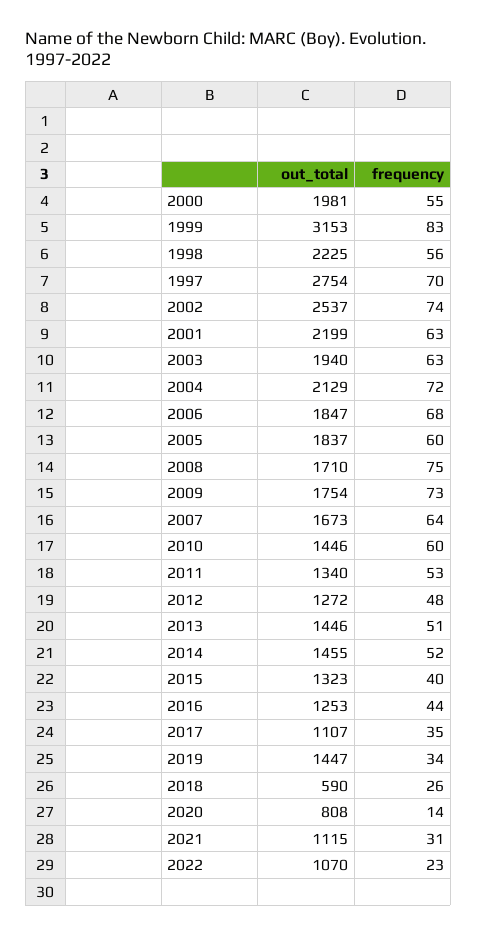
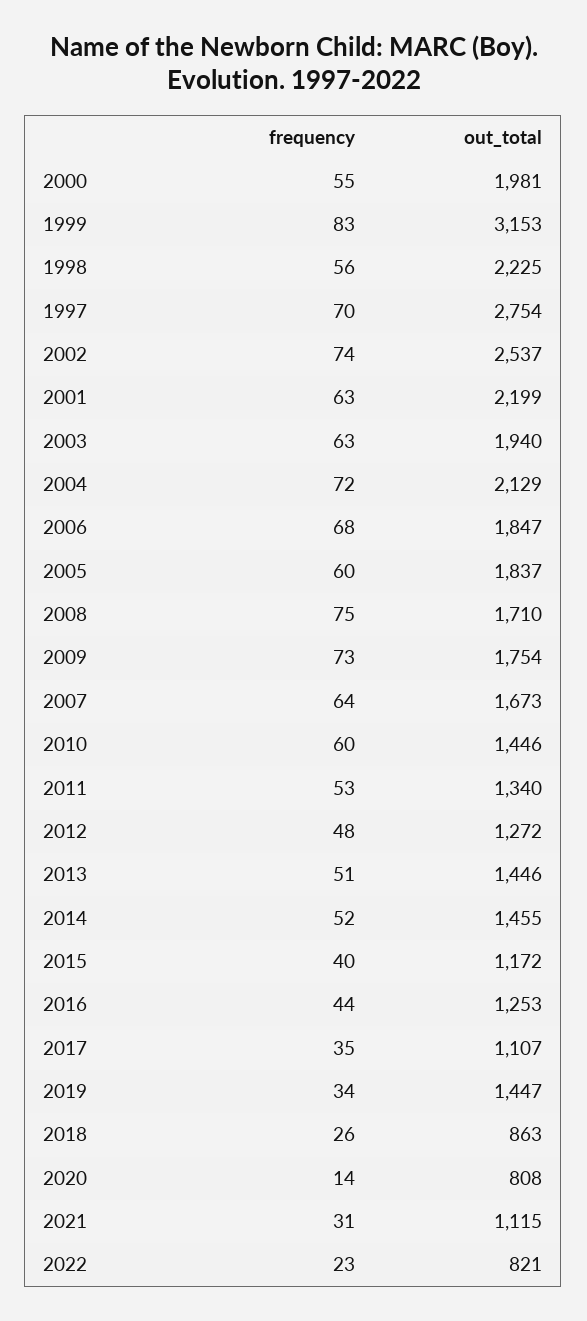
  {
    "out_total": {
      "2000": 1981,
      "1999": 3153,
      "1998": 2225,
      "1997": 2754,
      "2002": 2537,
      "2001": 2199,
      "2003": 1940,
      "2004": 2129,
      "2006": 1847,
      "2005": 1837,
      "2008": 1710,
      "2009": 1754,
      "2007": 1673,
      "2010": 1446,
      "2011": 1340,
      "2012": 1272,
      "2013": 1446,
      "2014": 1455,
-     "2015": 1323,
+     "2015": 1172,
      "2016": 1253,
      "2017": 1107,
      "2019": 1447,
-     "2018": 590,
+     "2018": 863,
      "2020": 808,
      "2021": 1115,
-     "2022": 1070
+     "2022": 821
    },
    "frequency": {
      "2000": 55,
      "1999": 83,
      "1998": 56,
      "1997": 70,
      "2002": 74,
      "2001": 63,
      "2003": 63,
      "2004": 72,
      "2006": 68,
      "2005": 60,
      "2008": 75,
      "2009": 73,
      "2007": 64,
      "2010": 60,
      "2011": 53,
      "2012": 48,
      "2013": 51,
      "2014": 52,
      "2015": 40,
      "2016": 44,
      "2017": 35,
      "2019": 34,
      "2018": 26,
      "2020": 14,
      "2021": 31,
      "2022": 23
    }
  }

